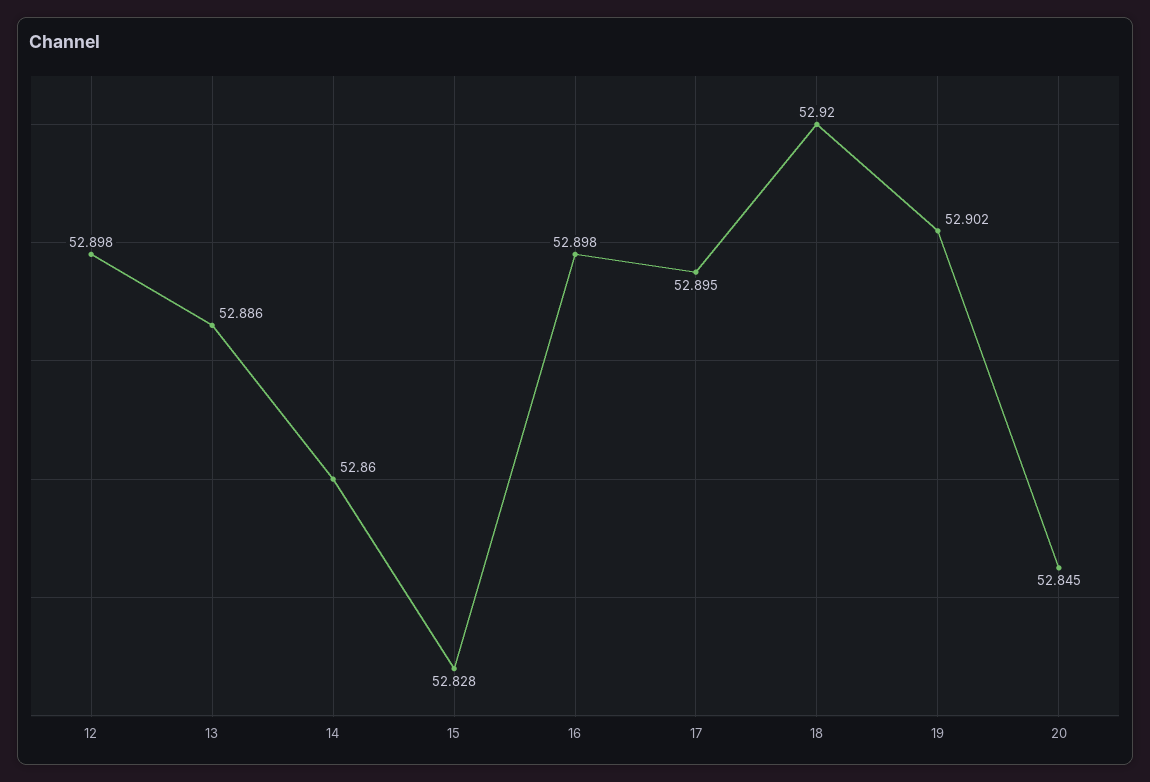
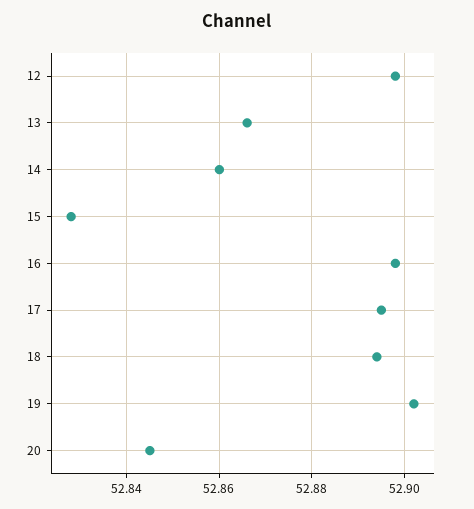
  {
    "12": 52.898,
-   "13": 52.886,
+   "13": 52.865,
    "14": 52.86,
    "15": 52.828,
    "16": 52.898,
    "17": 52.895,
-   "18": 52.92,
+   "18": 52.895,
    "19": 52.902,
    "20": 52.845
  }

